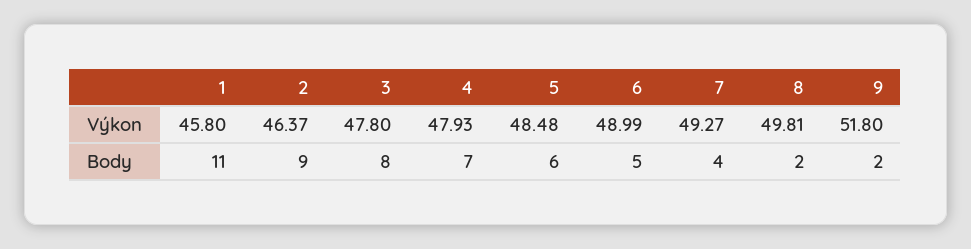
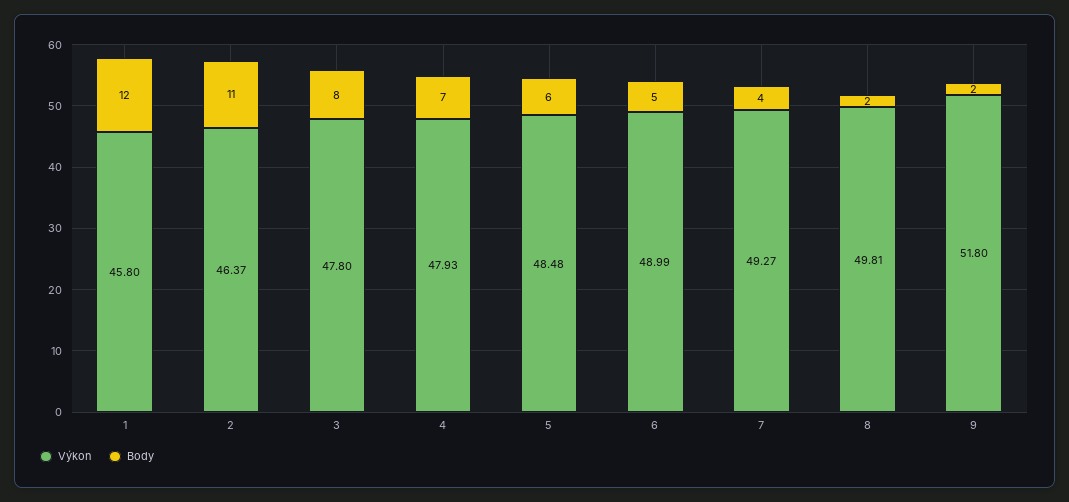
  {
    "Výkon": {
      "1": 45.8,
      "2": 46.37,
      "3": 47.8,
      "4": 47.93,
      "5": 48.48,
      "6": 48.99,
      "7": 49.27,
      "8": 49.81,
      "9": 51.8
    },
    "Body": {
-     "1": 11,
+     "1": 12,
-     "2": 9,
+     "2": 11,
      "3": 8,
      "4": 7,
      "5": 6,
      "6": 5,
      "7": 4,
      "8": 2,
      "9": 2
    }
  }

